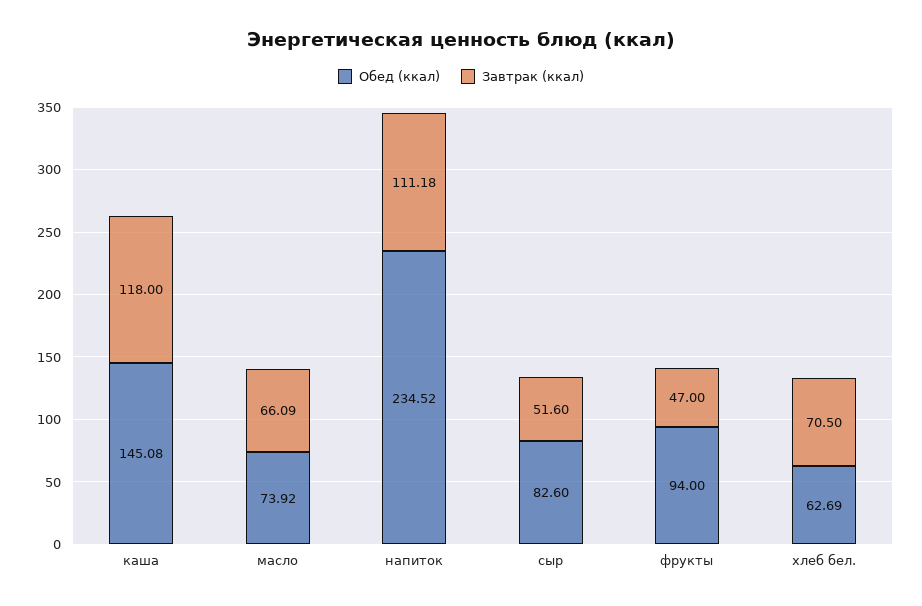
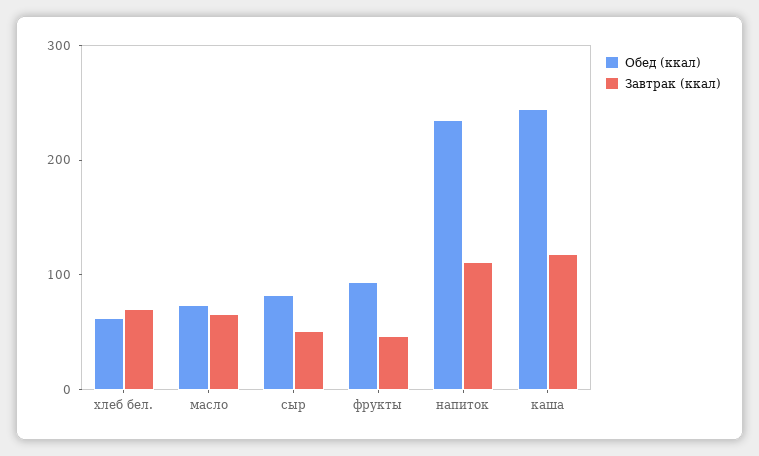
  {
    "Обед (ккал)": {
-     "каша": 145.08,
+     "каша": 240,
      "масло": 73.92,
      "напиток": 234.52,
      "сыр": 82.6,
      "фрукты": 94,
      "хлеб бел.": 62.69
    },
    "Завтрак (ккал)": {
      "каша": 118,
      "масло": 66.09,
      "напиток": 111.18,
      "сыр": 51.6,
      "фрукты": 47,
      "хлеб бел.": 70.5
    }
  }

